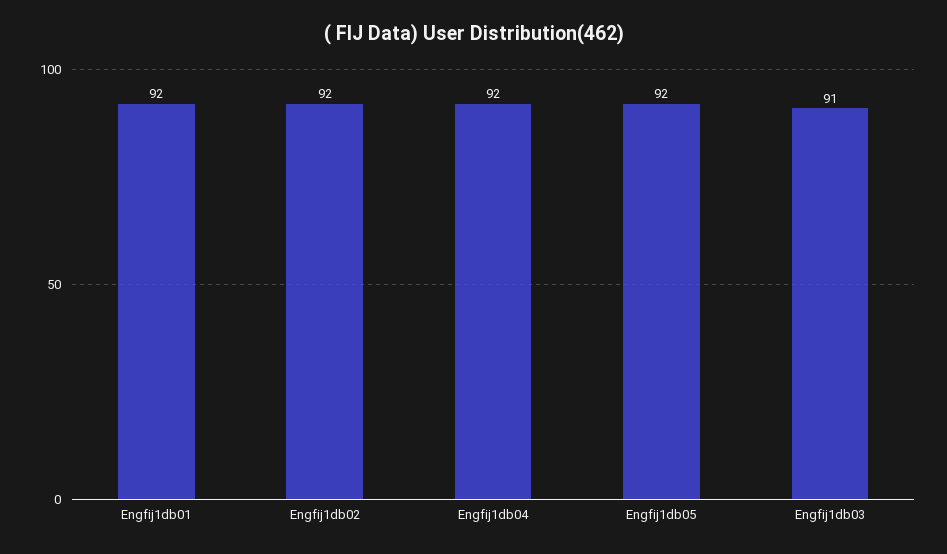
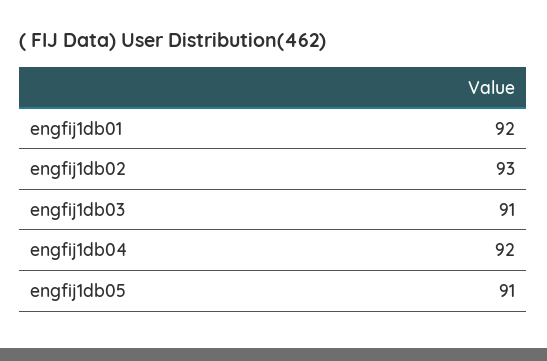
  {
    "Engfij1db01": 92,
-   "Engfij1db02": 92,
+   "Engfij1db02": 93,
    "Engfij1db04": 92,
-   "Engfij1db05": 92,
+   "Engfij1db05": 91,
    "Engfij1db03": 91
  }

